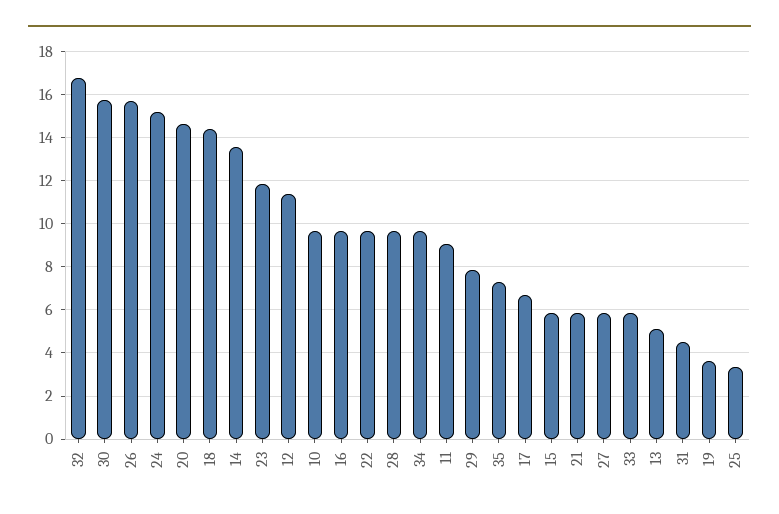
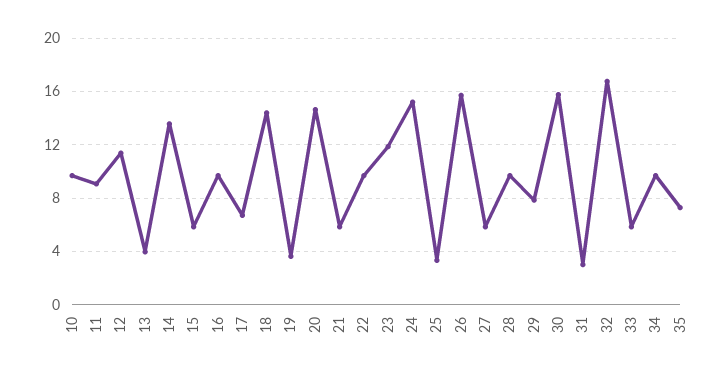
  {
    "32": 17,
    "30": 16,
    "26": 15.5,
    "24": 15,
    "20": 14.5,
    "18": 14.5,
    "14": 13.5,
    "23": 12,
    "12": 11.5,
    "10": 9.5,
    "16": 9.5,
    "22": 9.5,
    "28": 9.5,
    "34": 9.5,
    "11": 9,
    "29": 8,
    "35": 7.5,
    "17": 6.5,
    "15": 6,
    "21": 6,
    "27": 6,
    "33": 6,
-   "13": 5,
+   "13": 4,
-   "31": 4.5,
+   "31": 3,
    "19": 3.5,
    "25": 3.5
  }

